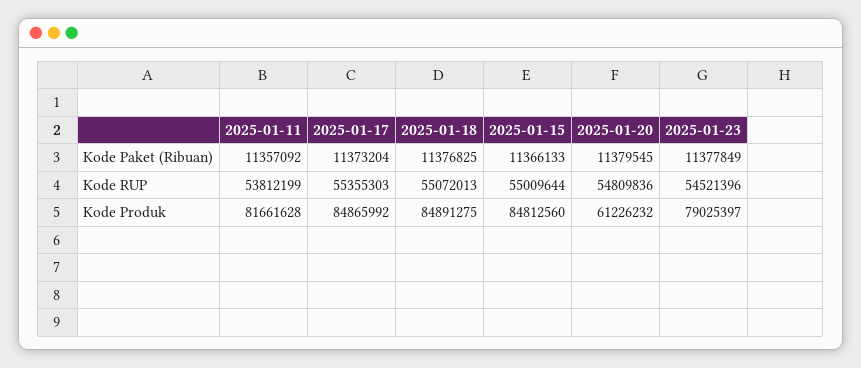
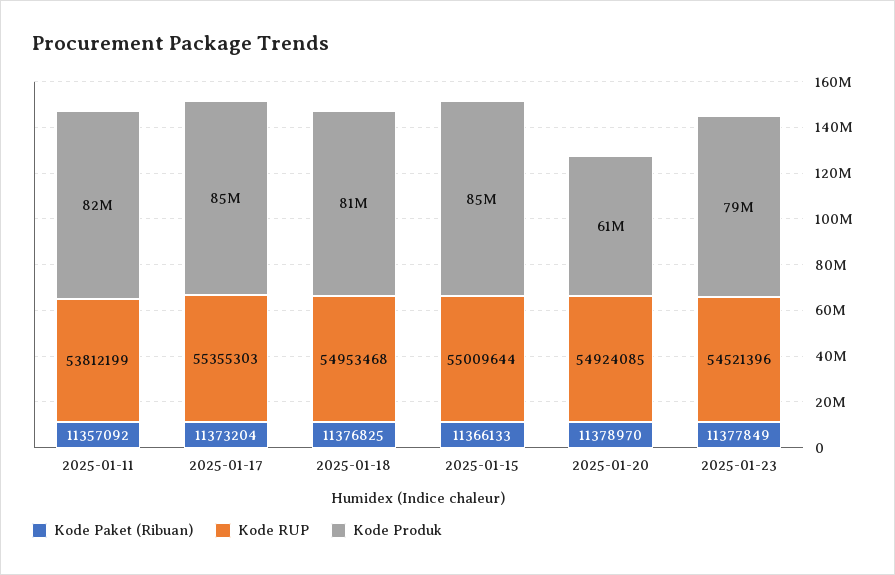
  {
    "Kode Paket (Ribuan)": {
      "2025-01-11": 11357092,
      "2025-01-17": 11373204,
      "2025-01-18": 11376825,
      "2025-01-15": 11366133,
-     "2025-01-20": 11379545,
+     "2025-01-20": 11378970,
      "2025-01-23": 11377849
    },
    "Kode RUP": {
      "2025-01-11": 53812199,
      "2025-01-17": 55355303,
-     "2025-01-18": 55072013,
+     "2025-01-18": 54953468,
      "2025-01-15": 55009644,
-     "2025-01-20": 54809836,
+     "2025-01-20": 54924085,
      "2025-01-23": 54521396
    },
    "Kode Produk": {
      "2025-01-11": 81661628,
      "2025-01-17": 84865992,
-     "2025-01-18": 84891275,
+     "2025-01-18": 81000000,
      "2025-01-15": 84812560,
      "2025-01-20": 61226232,
      "2025-01-23": 79025397
    }
  }

